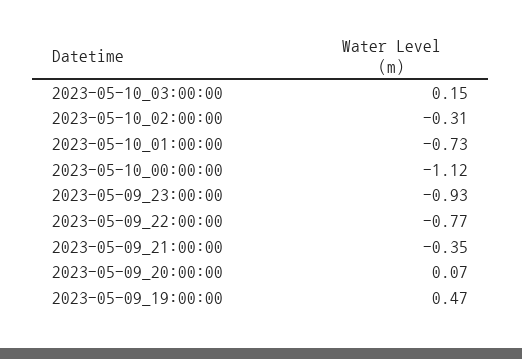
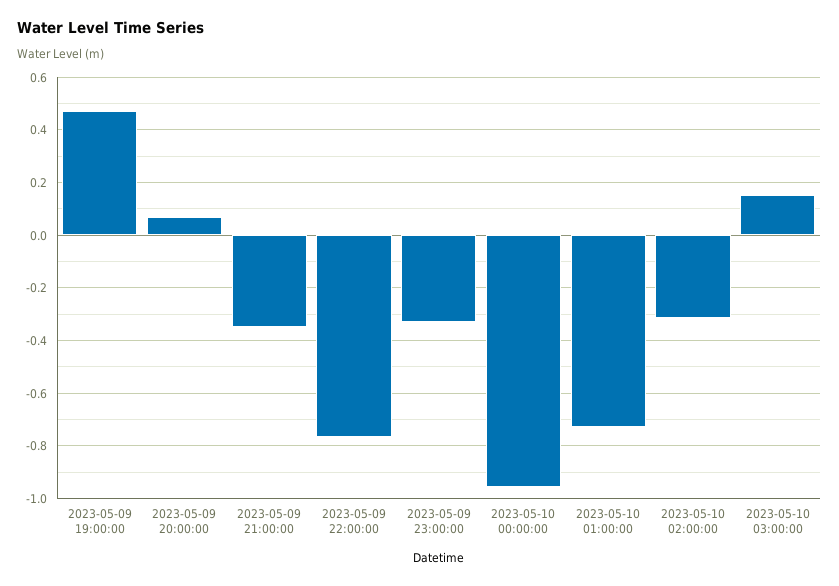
  {
    "2023-05-10_03:00:00": 0.15,
    "2023-05-10_02:00:00": -0.31,
    "2023-05-10_01:00:00": -0.73,
-   "2023-05-10_00:00:00": -1.12,
+   "2023-05-10_00:00:00": -0.95,
-   "2023-05-09_23:00:00": -0.93,
+   "2023-05-09_23:00:00": -0.325,
    "2023-05-09_22:00:00": -0.77,
    "2023-05-09_21:00:00": -0.35,
    "2023-05-09_20:00:00": 0.07,
    "2023-05-09_19:00:00": 0.47
  }

